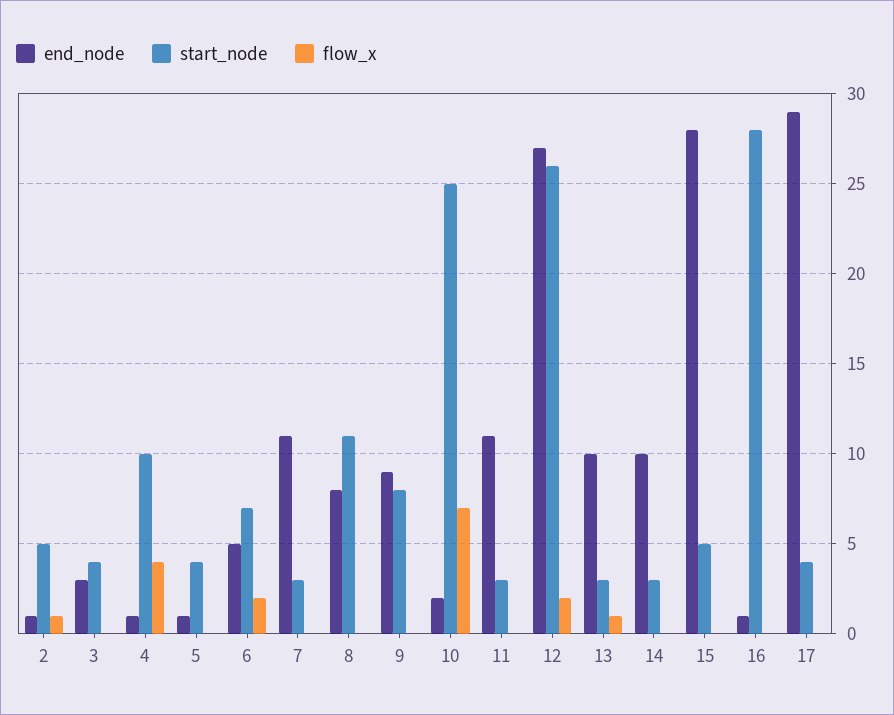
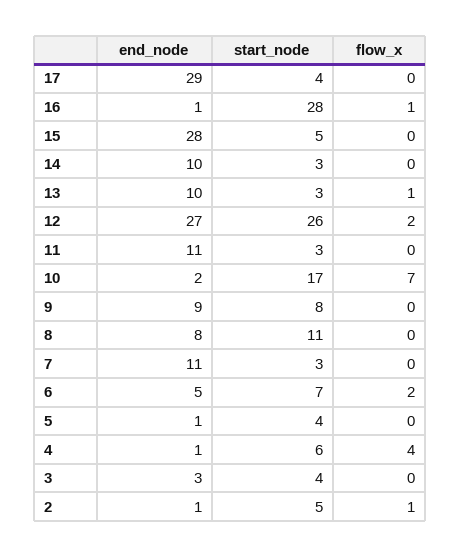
  {
    "end_node": {
      "2": 1,
      "3": 3,
      "4": 1,
      "5": 1,
      "6": 5,
      "7": 11,
      "8": 8,
      "9": 9,
      "10": 2,
      "11": 11,
      "12": 27,
      "13": 10,
      "14": 10,
      "15": 28,
      "16": 1,
      "17": 29
    },
    "start_node": {
      "2": 5,
      "3": 4,
-     "4": 10,
+     "4": 6,
      "5": 4,
      "6": 7,
      "7": 3,
      "8": 11,
      "9": 8,
-     "10": 25,
+     "10": 17,
      "11": 3,
      "12": 26,
      "13": 3,
      "14": 3,
      "15": 5,
      "16": 28,
      "17": 4
    },
    "flow_x": {
      "2": 1,
      "3": 0,
      "4": 4,
      "5": 0,
      "6": 2,
      "7": 0,
      "8": 0,
      "9": 0,
      "10": 7,
      "11": 0,
      "12": 2,
      "13": 1,
      "14": 0,
      "15": 0,
-     "16": 0,
+     "16": 1,
      "17": 0
    }
  }

